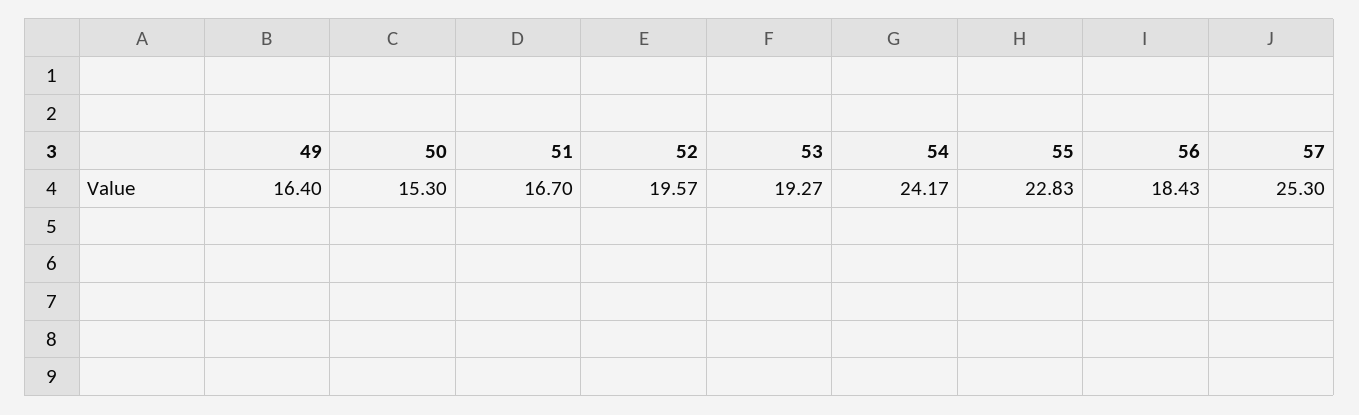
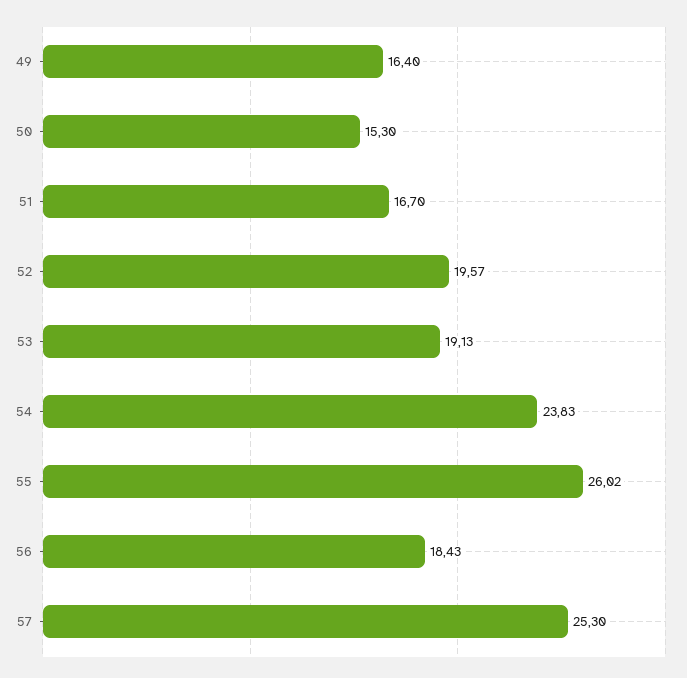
  {
    "49": 16.4,
    "50": 15.3,
    "51": 16.7,
    "52": 19.57,
-   "53": 19.27,
+   "53": 19.13,
-   "54": 24.17,
+   "54": 23.83,
-   "55": 22.83,
+   "55": 26.02,
    "56": 18.43,
    "57": 25.3
  }

